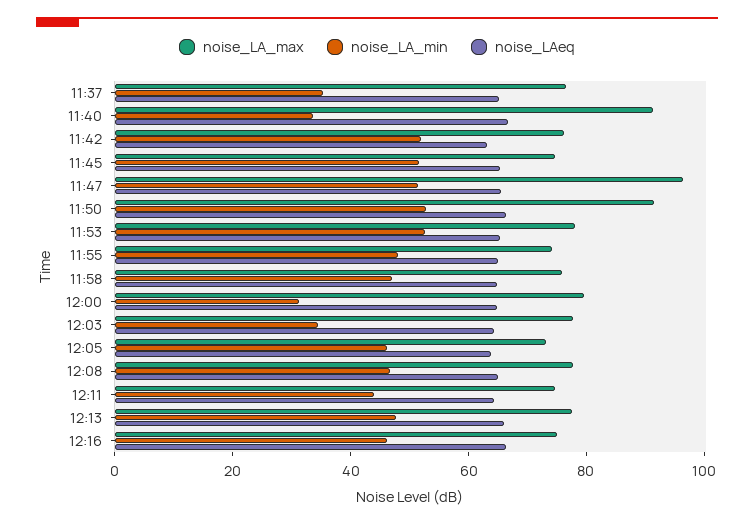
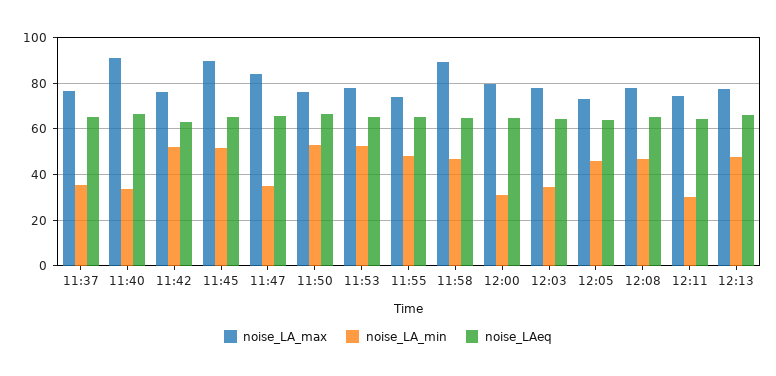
  {
    "noise_LA_max": {
      "11:37": 75,
      "11:40": 90,
      "11:42": 75,
-     "11:45": 75,
+     "11:45": 90,
-     "11:47": 95,
+     "11:47": 85,
-     "11:50": 90,
+     "11:50": 75,
      "11:53": 80,
      "11:55": 75,
-     "11:58": 75,
+     "11:58": 90,
      "12:00": 80,
      "12:03": 80,
      "12:05": 75,
      "12:08": 80,
      "12:11": 75,
-     "12:13": 80,
+     "12:13": 80
-     "12:16": 75
    },
    "noise_LA_min": {
      "11:37": 35,
      "11:40": 35,
      "11:42": 50,
      "11:45": 50,
-     "11:47": 50,
+     "11:47": 35,
      "11:50": 55,
      "11:53": 55,
      "11:55": 50,
      "11:58": 45,
      "12:00": 30,
      "12:03": 35,
      "12:05": 45,
      "12:08": 45,
-     "12:11": 45,
+     "12:11": 30,
-     "12:13": 50,
+     "12:13": 50
-     "12:16": 45
    },
    "noise_LAeq": {
      "11:37": 65,
      "11:40": 65,
      "11:42": 65,
      "11:45": 65,
      "11:47": 65,
      "11:50": 65,
      "11:53": 65,
      "11:55": 65,
      "11:58": 65,
      "12:00": 65,
      "12:03": 65,
      "12:05": 65,
      "12:08": 65,
      "12:11": 65,
-     "12:13": 65,
+     "12:13": 65
-     "12:16": 65
    }
  }

